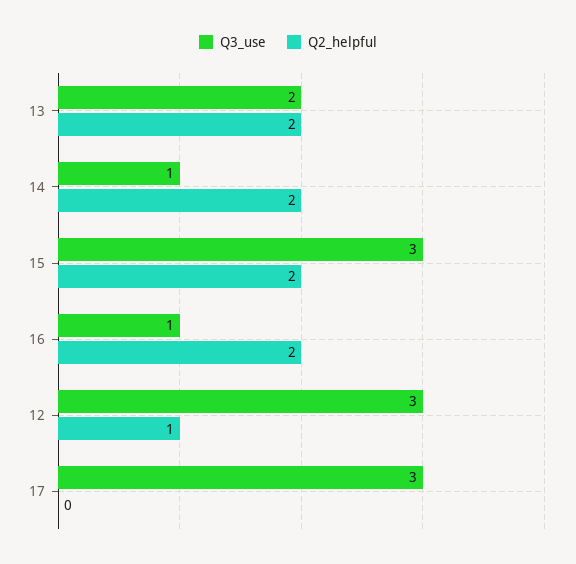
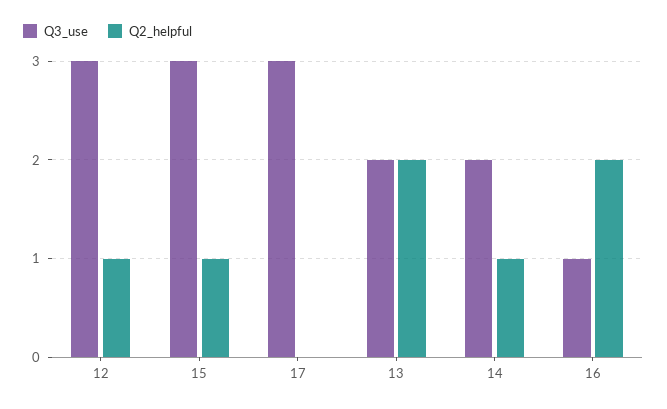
  {
    "Q3_use": {
      "13": 2,
-     "14": 1,
+     "14": 2,
      "15": 3,
      "16": 1,
      "12": 3,
      "17": 3
    },
    "Q2_helpful": {
      "13": 2,
-     "14": 2,
+     "14": 1,
-     "15": 2,
+     "15": 1,
      "16": 2,
      "12": 1,
      "17": 0
    }
  }

